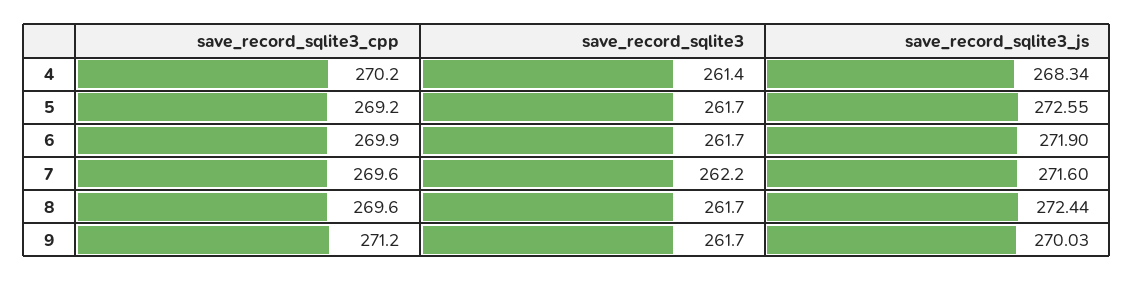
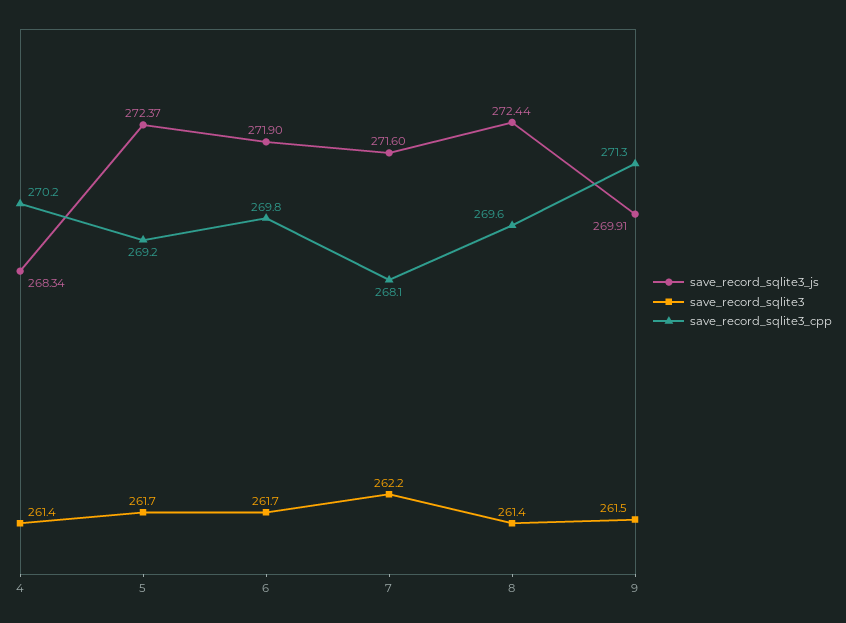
  {
    "save_record_sqlite3_cpp": {
      "4": 270.2,
      "5": 269.2,
-     "6": 269.9,
+     "6": 269.8,
-     "7": 269.6,
+     "7": 268.1,
      "8": 269.6,
-     "9": 271.2
+     "9": 271.3
    },
    "save_record_sqlite3": {
      "4": 261.4,
      "5": 261.7,
      "6": 261.7,
      "7": 262.2,
-     "8": 261.7,
+     "8": 261.4,
-     "9": 261.7
+     "9": 261.5
    },
    "save_record_sqlite3_js": {
      "4": 268.34,
-     "5": 272.55,
+     "5": 272.37,
      "6": 271.9,
      "7": 271.6,
      "8": 272.44,
-     "9": 270.03
+     "9": 269.91
    }
  }

